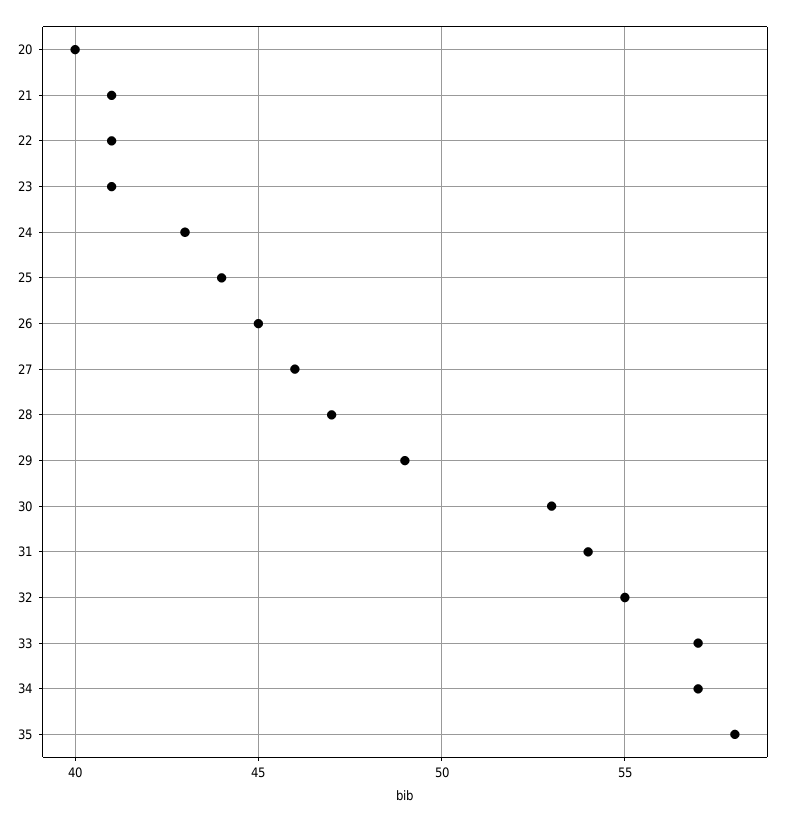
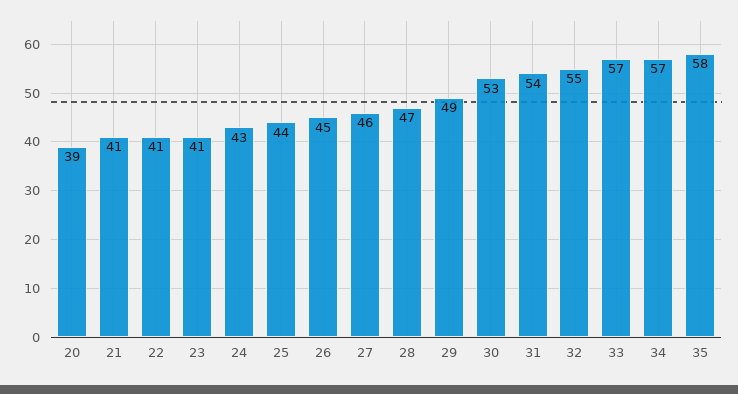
  {
-   "20": 40,
+   "20": 39,
    "21": 41,
    "22": 41,
    "23": 41,
    "24": 43,
    "25": 44,
    "26": 45,
    "27": 46,
    "28": 47,
    "29": 49,
    "30": 53,
    "31": 54,
    "32": 55,
    "33": 57,
    "34": 57,
    "35": 58
  }

